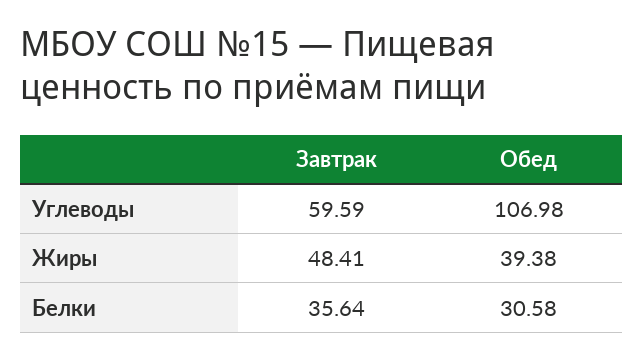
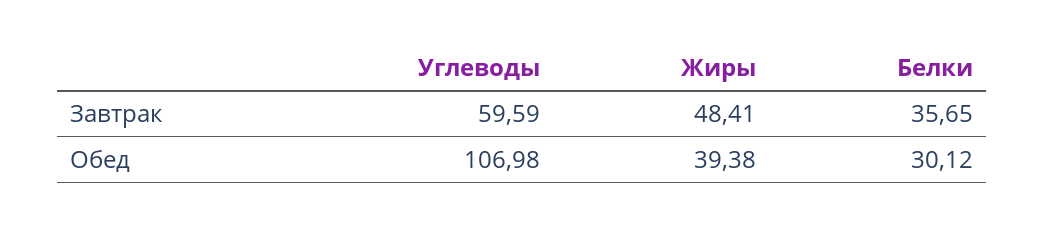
  {
    "Завтрак": {
      "Углеводы": 59.59,
      "Жиры": 48.41,
-     "Белки": 35.64
+     "Белки": 35.65
    },
    "Обед": {
      "Углеводы": 106.98,
      "Жиры": 39.38,
-     "Белки": 30.58
+     "Белки": 30.12
    }
  }

